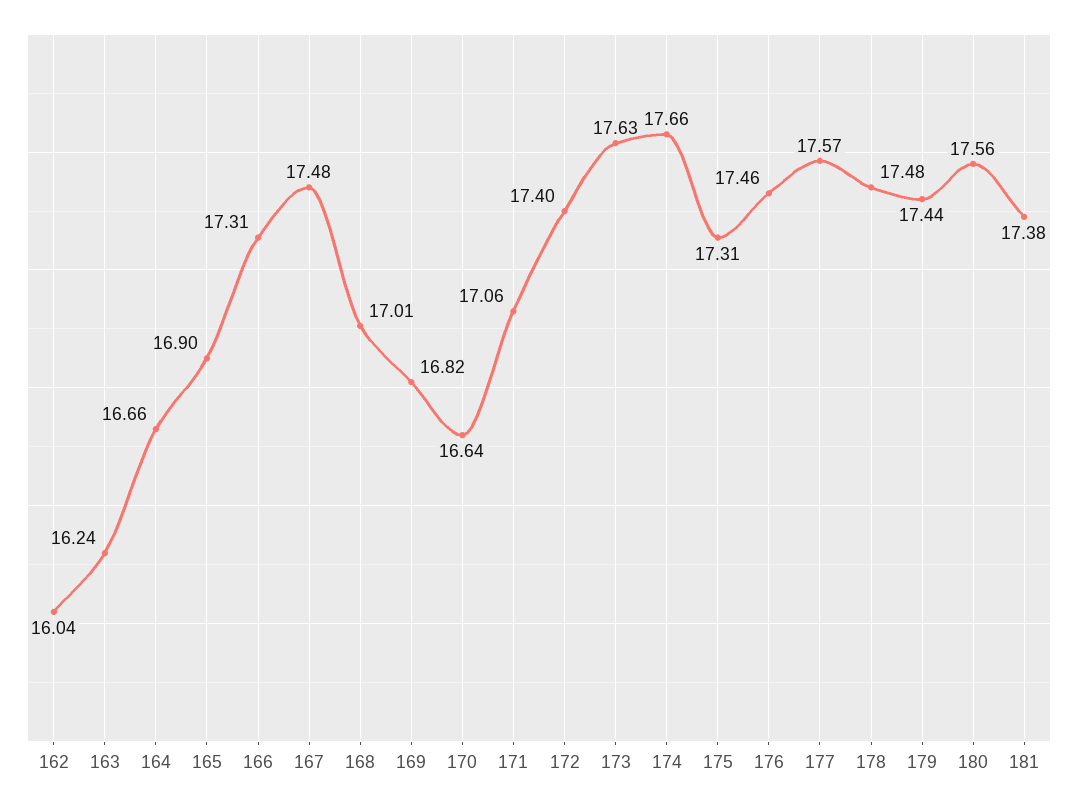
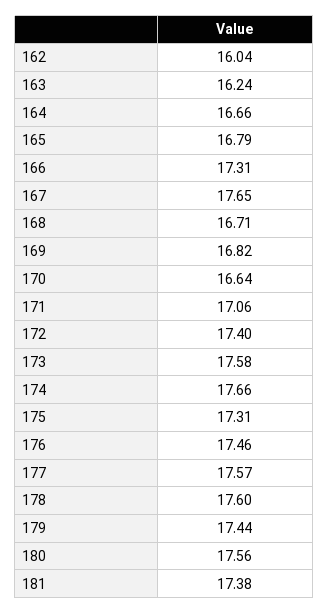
  {
    "162": 16.04,
    "163": 16.24,
    "164": 16.66,
-   "165": 16.9,
+   "165": 16.79,
    "166": 17.31,
-   "167": 17.48,
+   "167": 17.65,
-   "168": 17.01,
+   "168": 16.71,
    "169": 16.82,
    "170": 16.64,
    "171": 17.06,
    "172": 17.4,
-   "173": 17.63,
+   "173": 17.58,
    "174": 17.66,
    "175": 17.31,
    "176": 17.46,
    "177": 17.57,
-   "178": 17.48,
+   "178": 17.6,
    "179": 17.44,
    "180": 17.56,
    "181": 17.38
  }

